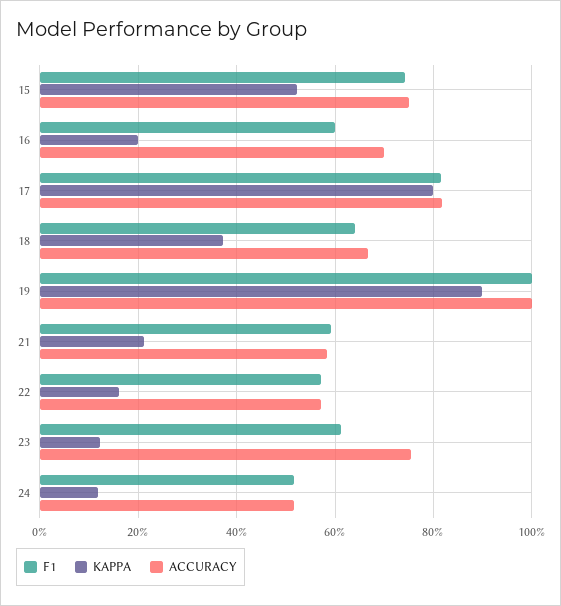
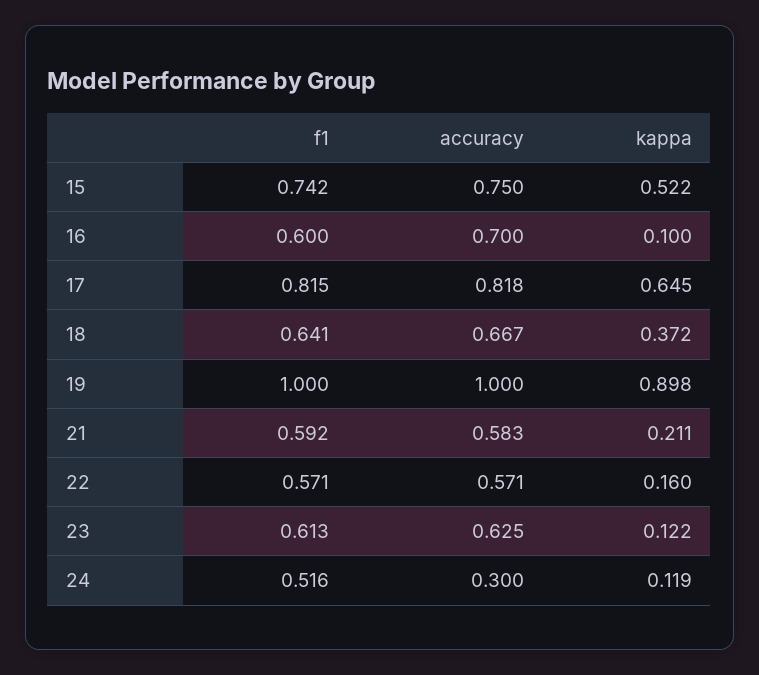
  {
    "F1": {
      "15": 0.742,
      "16": 0.6,
      "17": 0.815,
      "18": 0.641,
      "19": 1,
      "21": 0.592,
      "22": 0.571,
      "23": 0.613,
      "24": 0.516
    },
    "KAPPA": {
      "15": 0.522,
-     "16": 0.2,
+     "16": 0.1,
-     "17": 0.8,
+     "17": 0.645,
      "18": 0.372,
      "19": 0.898,
      "21": 0.211,
      "22": 0.16,
      "23": 0.122,
      "24": 0.119
    },
    "ACCURACY": {
      "15": 0.75,
      "16": 0.7,
      "17": 0.818,
      "18": 0.667,
      "19": 1,
      "21": 0.583,
      "22": 0.571,
-     "23": 0.76,
+     "23": 0.625,
-     "24": 0.52
+     "24": 0.3
    }
  }

